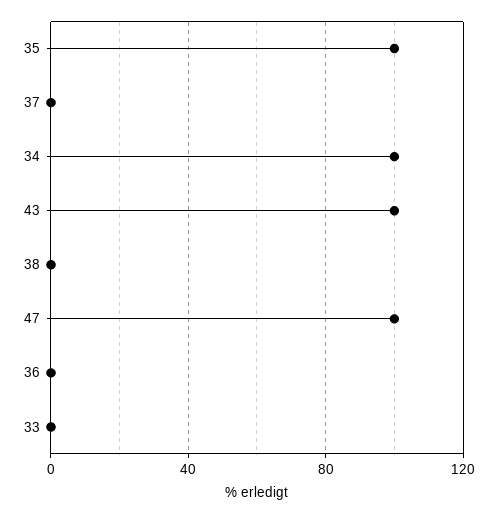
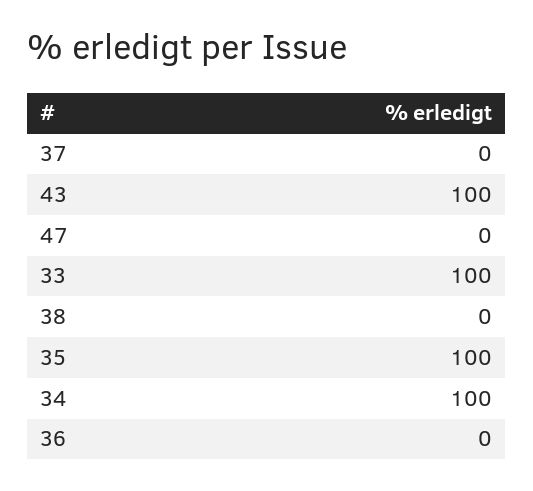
  {
    "35": 100,
    "37": 0,
    "34": 100,
    "43": 100,
    "38": 0,
-   "47": 100,
+   "47": 0,
    "36": 0,
-   "33": 0
+   "33": 100
  }

